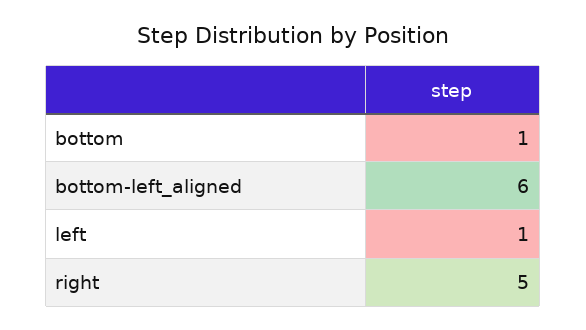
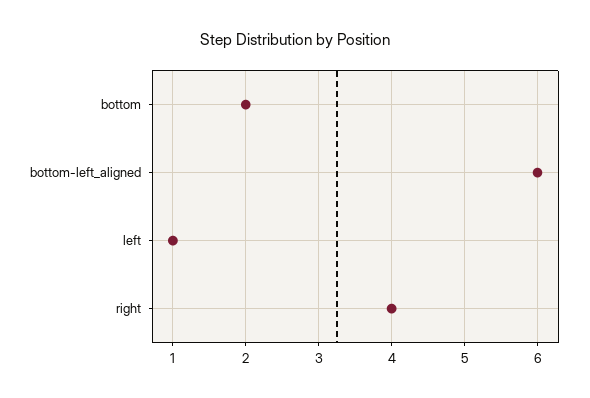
  {
-   "bottom": 1,
+   "bottom": 2,
    "bottom-left_aligned": 6,
    "left": 1,
-   "right": 5
+   "right": 4
  }

